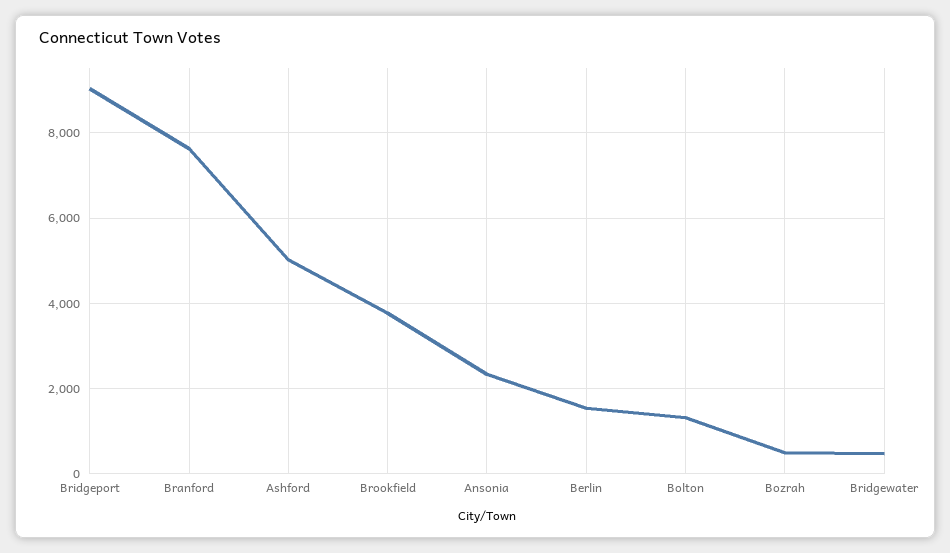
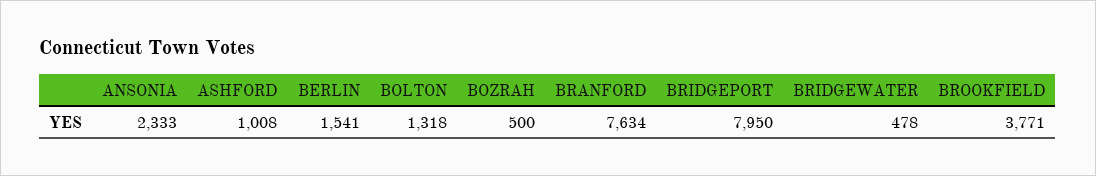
  {
-   "Bridgeport": 9000,
+   "Bridgeport": 7950,
    "Branford": 7634,
-   "Ashford": 5000,
+   "Ashford": 1008,
    "Brookfield": 3771,
    "Ansonia": 2333,
    "Berlin": 1541,
    "Bolton": 1318,
    "Bozrah": 500,
    "Bridgewater": 478
  }

